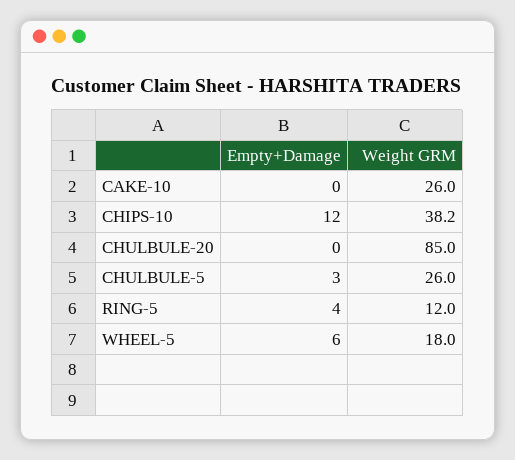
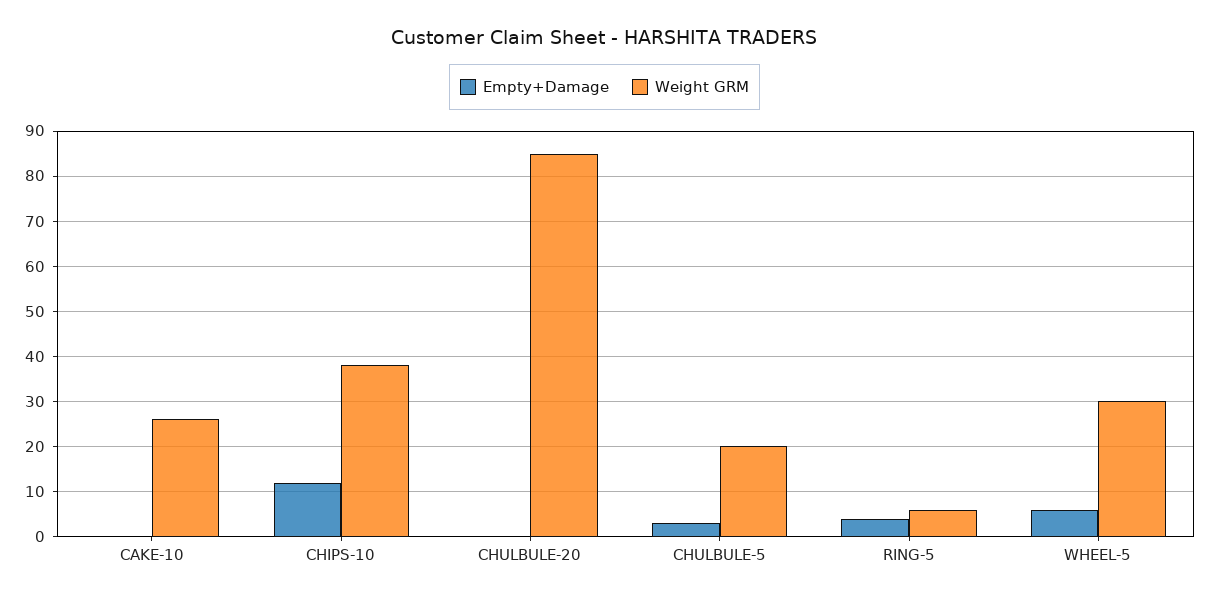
  {
    "Empty+Damage": {
      "CAKE-10": 0,
      "CHIPS-10": 12,
      "CHULBULE-20": 0,
      "CHULBULE-5": 3,
      "RING-5": 4,
      "WHEEL-5": 6
    },
    "Weight GRM": {
      "CAKE-10": 26,
      "CHIPS-10": 38.2,
      "CHULBULE-20": 85,
-     "CHULBULE-5": 26,
+     "CHULBULE-5": 20,
-     "RING-5": 12,
+     "RING-5": 6,
-     "WHEEL-5": 18
+     "WHEEL-5": 30
    }
  }

